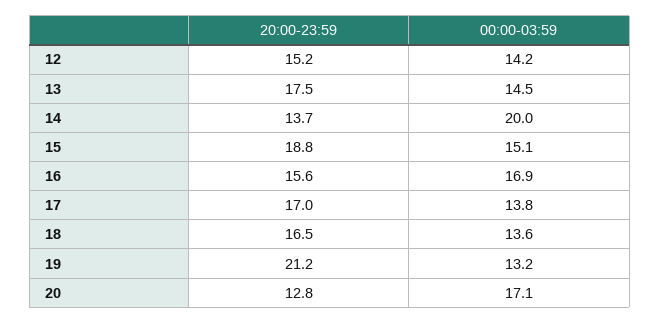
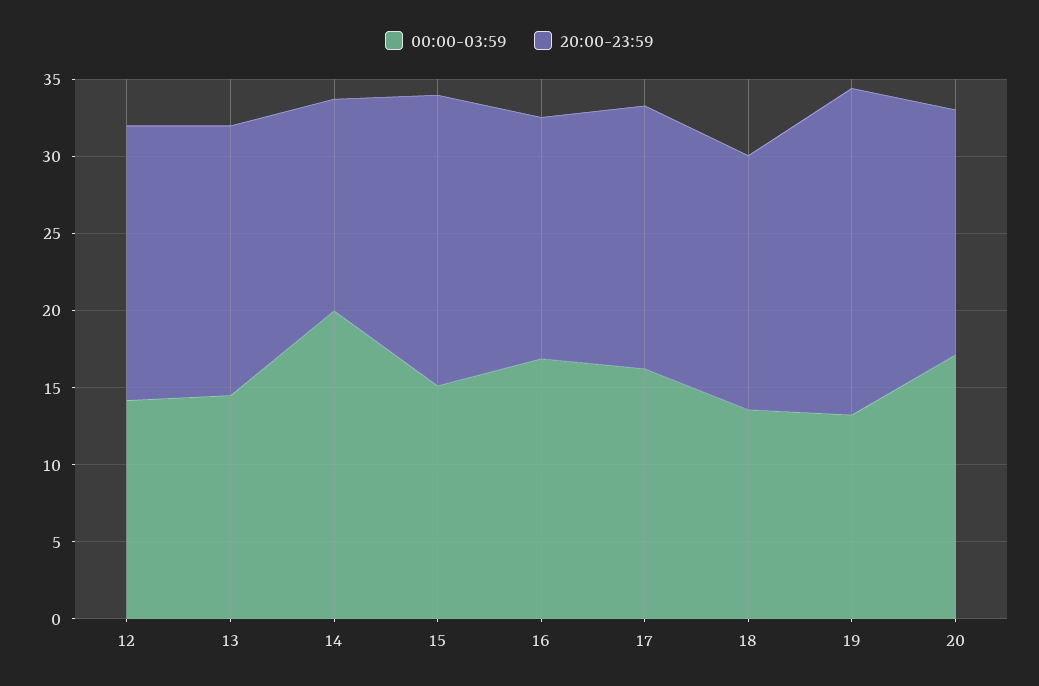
  {
    "20:00-23:59": {
-     "12": 15.2,
+     "12": 18,
      "13": 17.5,
      "14": 13.7,
      "15": 18.8,
      "16": 15.6,
      "17": 17,
      "18": 16.5,
      "19": 21.2,
-     "20": 12.8
+     "20": 16
    },
    "00:00-03:59": {
      "12": 14.2,
      "13": 14.5,
      "14": 20,
      "15": 15.1,
      "16": 16.9,
-     "17": 13.8,
+     "17": 16,
      "18": 13.6,
      "19": 13.2,
      "20": 17.1
    }
  }

